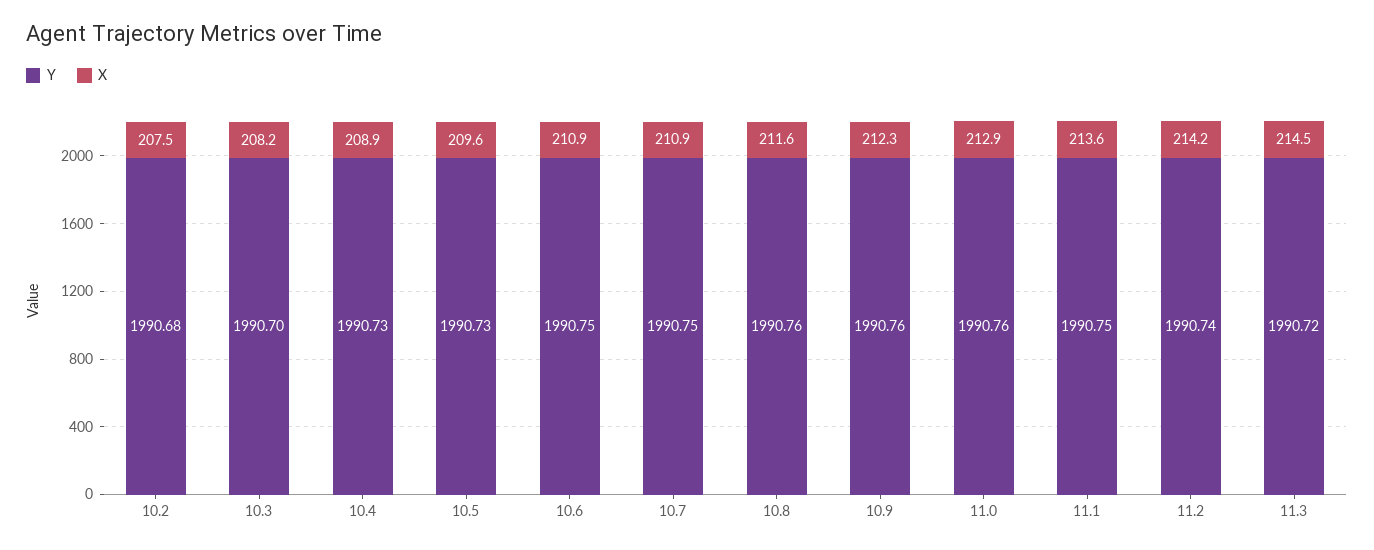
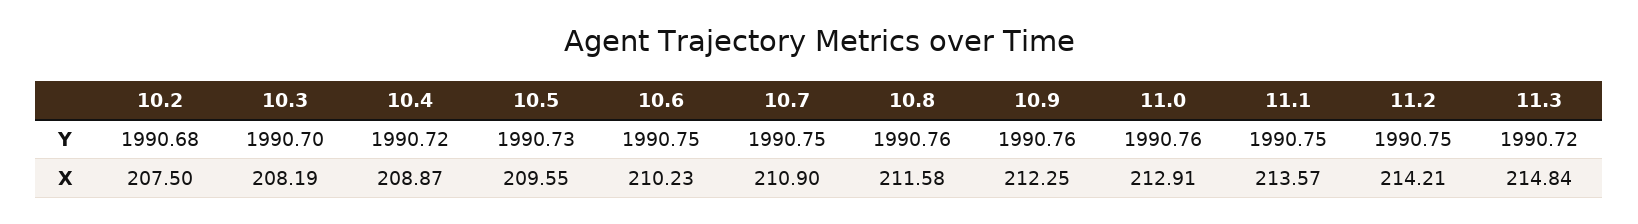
  {
    "Y": {
      "10.2": 1990.68,
      "10.3": 1990.7,
-     "10.4": 1990.73,
+     "10.4": 1990.72,
      "10.5": 1990.73,
      "10.6": 1990.75,
      "10.7": 1990.75,
      "10.8": 1990.76,
      "10.9": 1990.76,
      "11.0": 1990.76,
      "11.1": 1990.75,
-     "11.2": 1990.74,
+     "11.2": 1990.75,
      "11.3": 1990.72
    },
    "X": {
      "10.2": 207.5,
      "10.3": 208.19,
      "10.4": 208.87,
      "10.5": 209.55,
-     "10.6": 210.9,
+     "10.6": 210.23,
      "10.7": 210.9,
      "10.8": 211.58,
      "10.9": 212.25,
      "11.0": 212.91,
      "11.1": 213.57,
      "11.2": 214.21,
-     "11.3": 214.5
+     "11.3": 214.84
    }
  }

